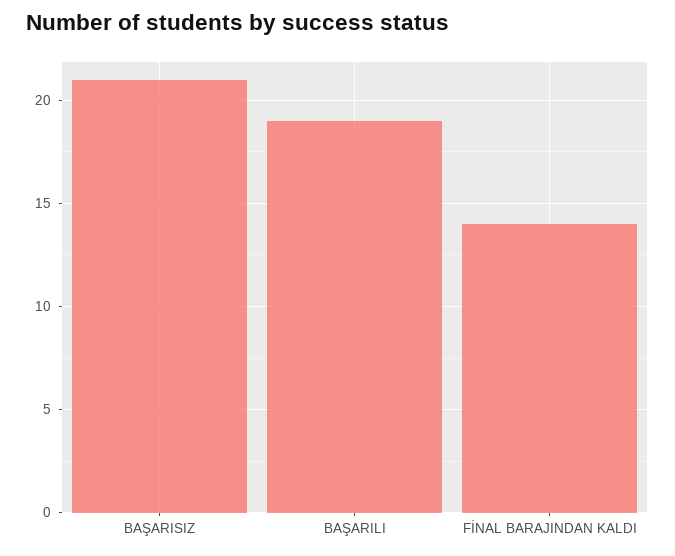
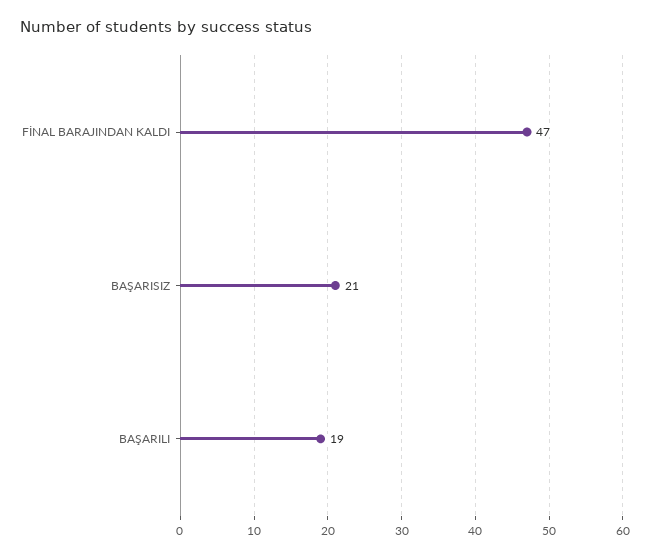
  {
    "BAŞARISIZ": 21,
    "BAŞARILI": 19,
-   "FİNAL BARAJINDAN KALDI": 14
+   "FİNAL BARAJINDAN KALDI": 47
  }

